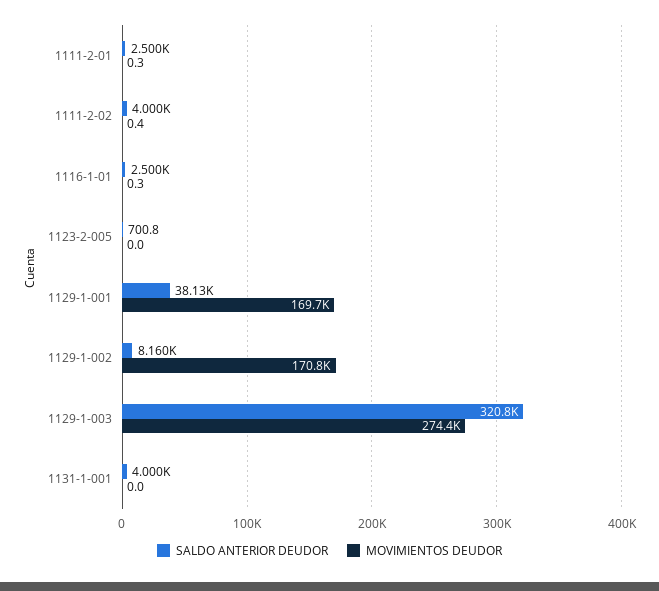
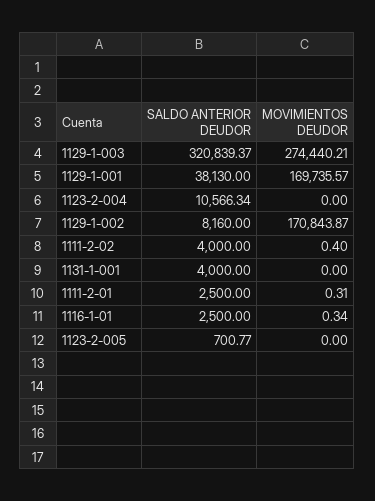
  {
    "SALDO ANTERIOR DEUDOR": {
      "1111-2-01": 2500,
      "1111-2-02": 4000,
      "1116-1-01": 2500,
      "1123-2-005": 700.77,
      "1129-1-001": 38130,
      "1129-1-002": 8160,
      "1129-1-003": 320839.37,
-     "1131-1-001": 4000
+     "1131-1-001": 4000,
+     "1123-2-004": 10566.34
    },
    "MOVIMIENTOS DEUDOR": {
      "1111-2-01": 0.31,
      "1111-2-02": 0.4,
      "1116-1-01": 0.34,
      "1123-2-005": 0,
      "1129-1-001": 169735.57,
      "1129-1-002": 170843.87,
      "1129-1-003": 274440.21,
-     "1131-1-001": 0
+     "1131-1-001": 0,
+     "1123-2-004": 0
    }
  }

